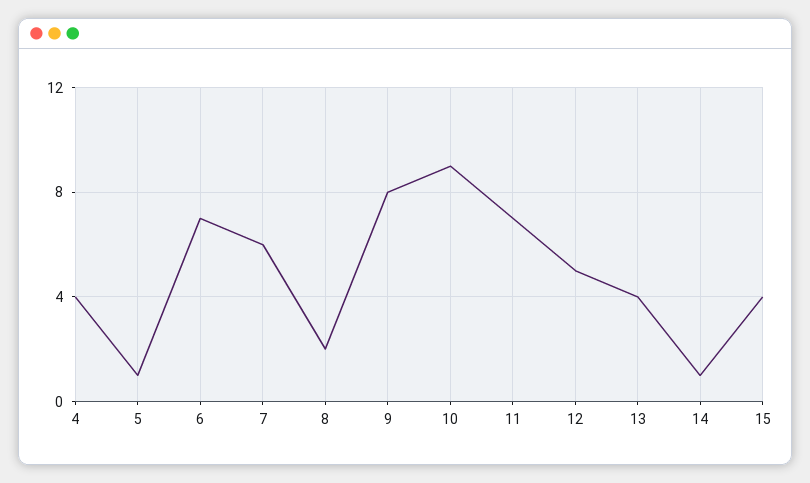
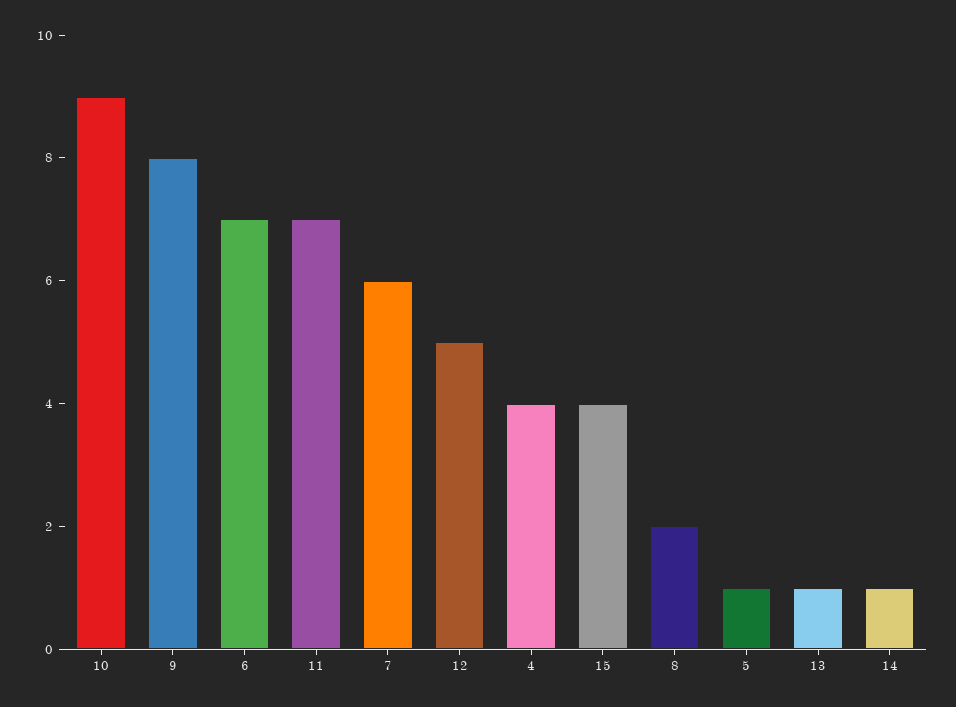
  {
    "4": 4,
    "5": 1,
    "6": 7,
    "7": 6,
    "8": 2,
    "9": 8,
    "10": 9,
    "11": 7,
    "12": 5,
-   "13": 4,
+   "13": 1,
    "14": 1,
    "15": 4
  }

